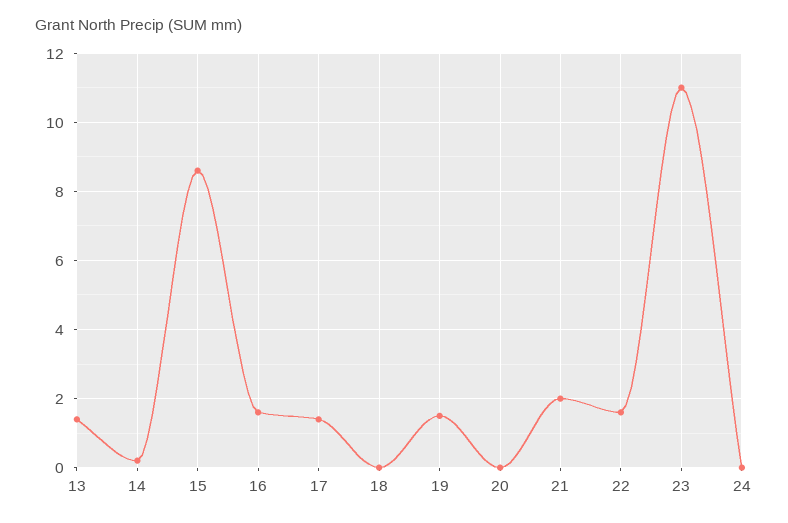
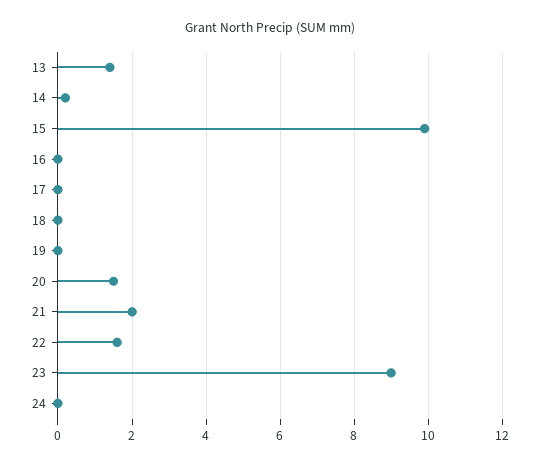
  {
    "13": 1.5,
    "14": 0,
-   "15": 8.5,
+   "15": 10,
-   "16": 1.5,
+   "16": 0,
-   "17": 1.5,
+   "17": 0,
    "18": 0,
-   "19": 1.5,
+   "19": 0,
-   "20": 0,
+   "20": 1.5,
    "21": 2,
    "22": 1.5,
-   "23": 11,
+   "23": 9,
    "24": 0
  }

